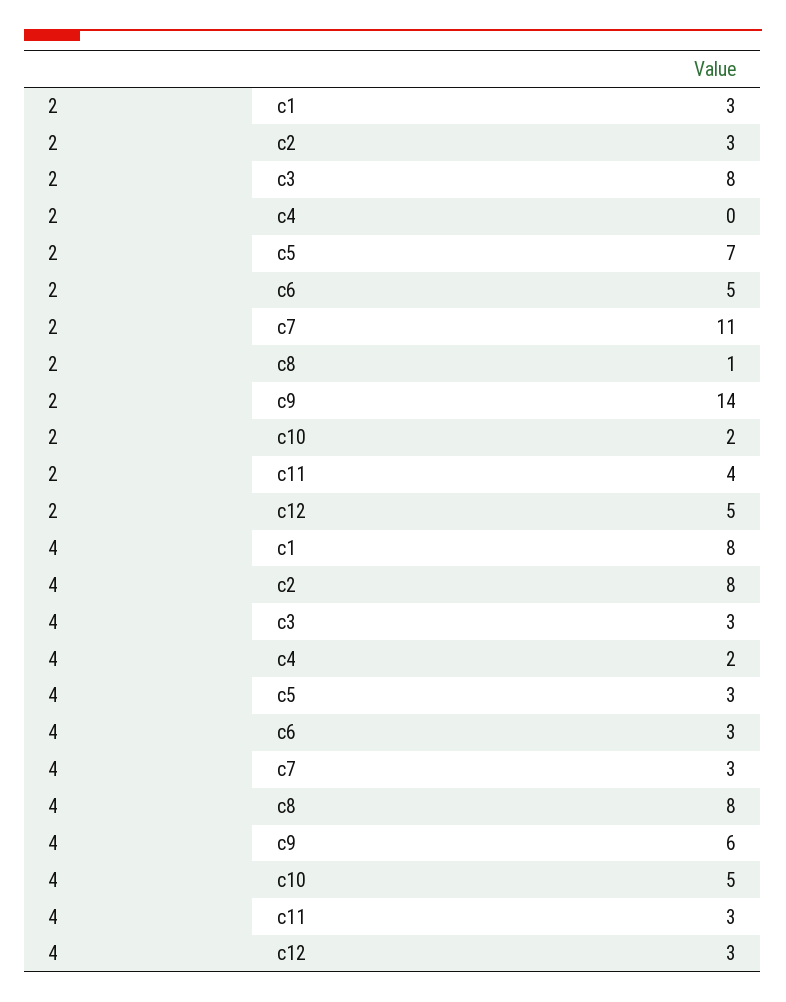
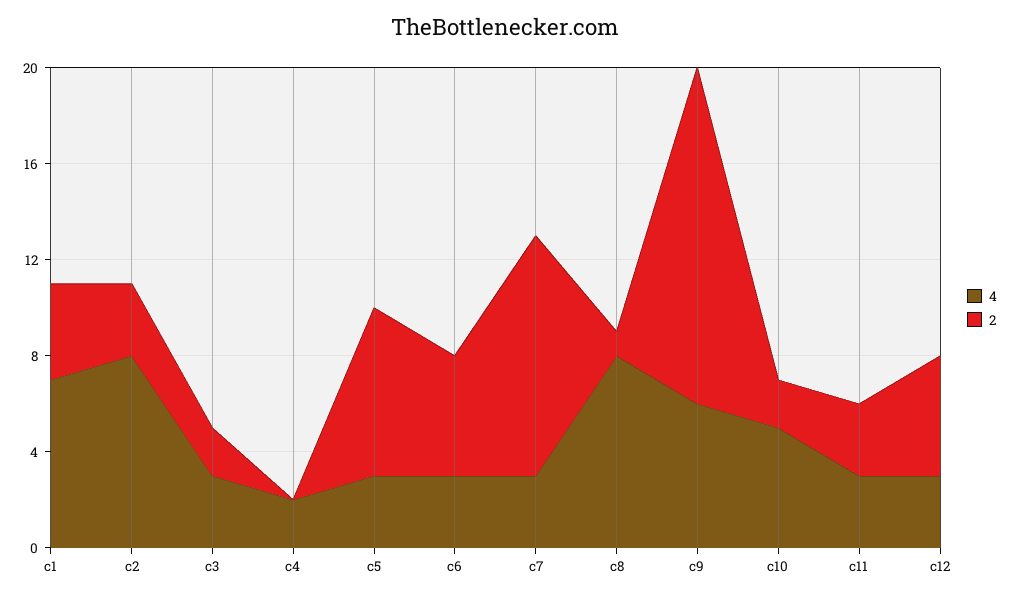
  {
    "2": {
-     "c1": 3,
+     "c1": 4,
      "c2": 3,
-     "c3": 8,
+     "c3": 2,
      "c4": 0,
      "c5": 7,
      "c6": 5,
-     "c7": 11,
+     "c7": 10,
      "c8": 1,
      "c9": 14,
      "c10": 2,
-     "c11": 4,
+     "c11": 3,
      "c12": 5
    },
    "4": {
-     "c1": 8,
+     "c1": 7,
      "c2": 8,
      "c3": 3,
      "c4": 2,
      "c5": 3,
      "c6": 3,
      "c7": 3,
      "c8": 8,
      "c9": 6,
      "c10": 5,
      "c11": 3,
      "c12": 3
    }
  }

